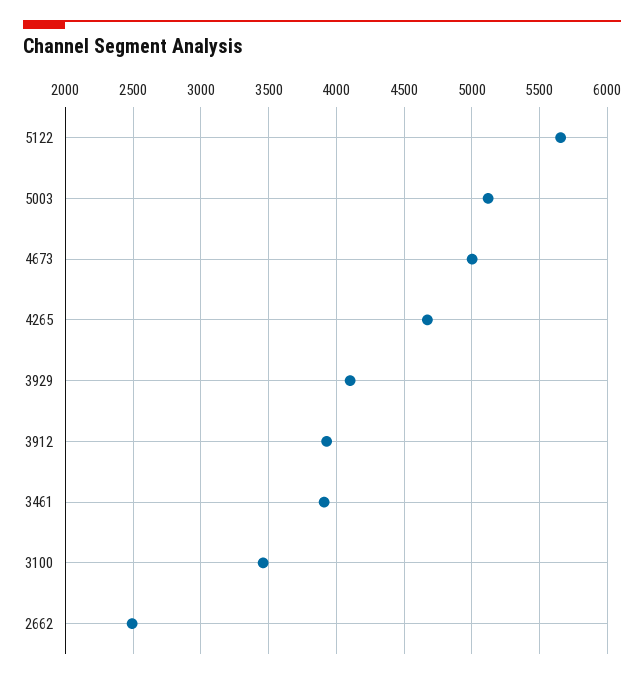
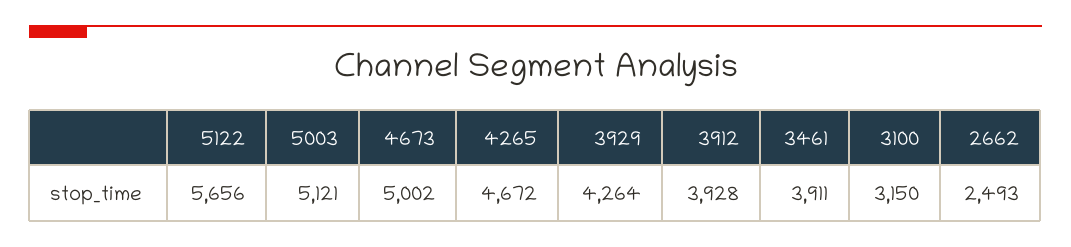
  {
    "5122": 5656,
    "5003": 5121,
    "4673": 5002,
    "4265": 4672,
-   "3929": 4100,
+   "3929": 4264,
    "3912": 3928,
    "3461": 3911,
-   "3100": 3450,
+   "3100": 3150,
    "2662": 2493
  }

